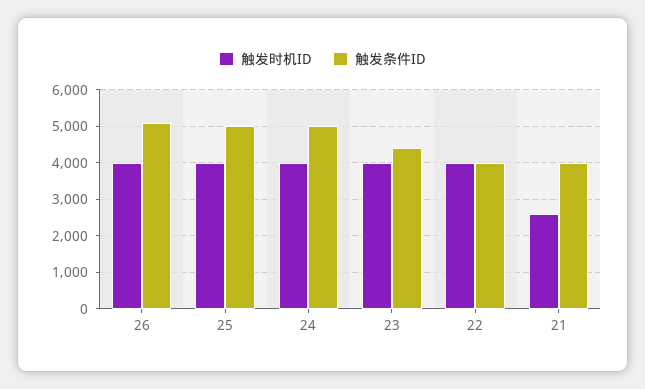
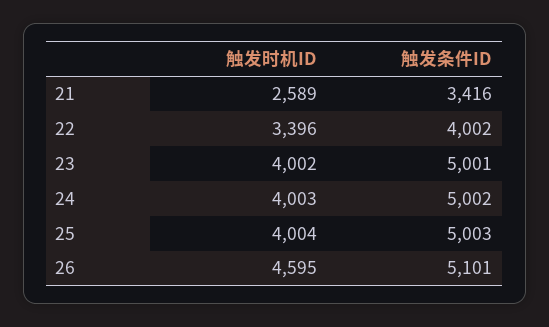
  {
    "触发时机ID": {
-     "26": 4000,
+     "26": 4595,
      "25": 4004,
      "24": 4003,
      "23": 4002,
-     "22": 4000,
+     "22": 3396,
      "21": 2589
    },
    "触发条件ID": {
      "26": 5101,
      "25": 5003,
      "24": 5002,
-     "23": 4400,
+     "23": 5001,
      "22": 4002,
-     "21": 4000
+     "21": 3416
    }
  }

